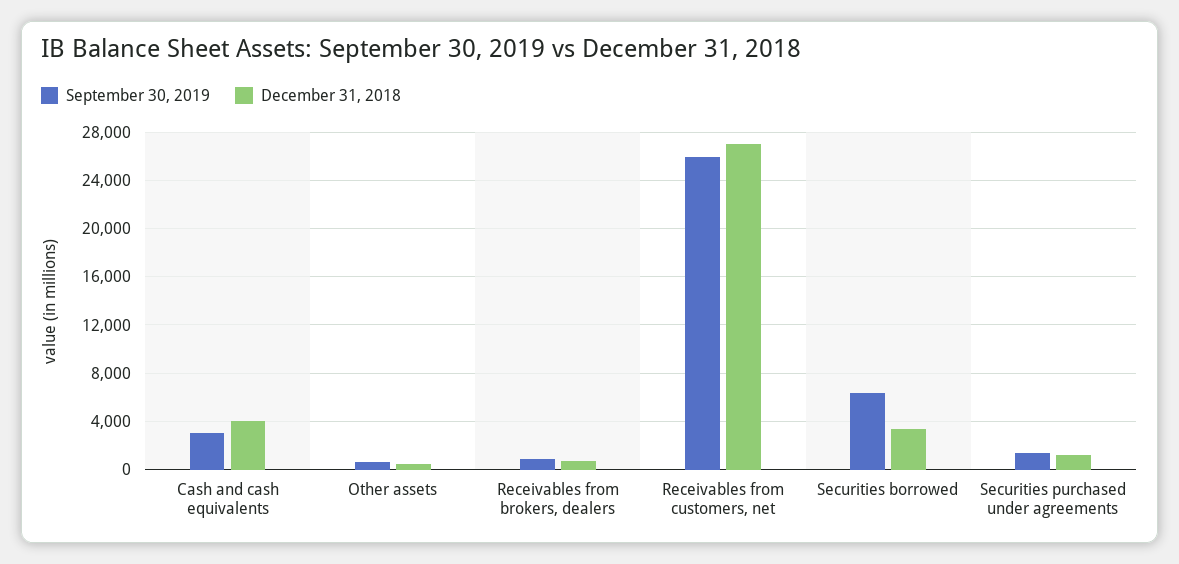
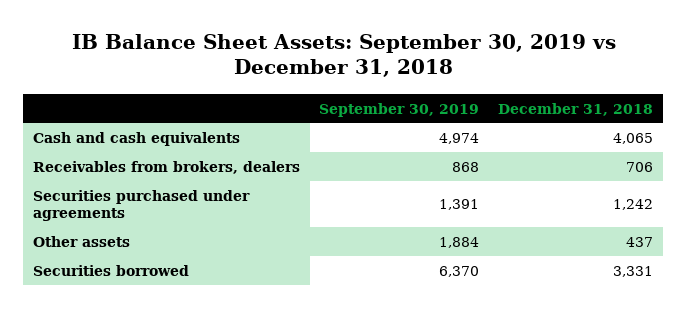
  {
    "September 30, 2019": {
-     "Cash and cash equivalents": 3000,
+     "Cash and cash equivalents": 4974,
-     "Other assets": 500,
+     "Other assets": 1884,
      "Receivables from brokers, dealers": 868,
-     "Receivables from customers, net": 26000,
      "Securities borrowed": 6370,
      "Securities purchased under agreements": 1391
    },
    "December 31, 2018": {
      "Cash and cash equivalents": 4065,
      "Other assets": 437,
      "Receivables from brokers, dealers": 706,
-     "Receivables from customers, net": 27000,
      "Securities borrowed": 3331,
      "Securities purchased under agreements": 1242
    }
  }

